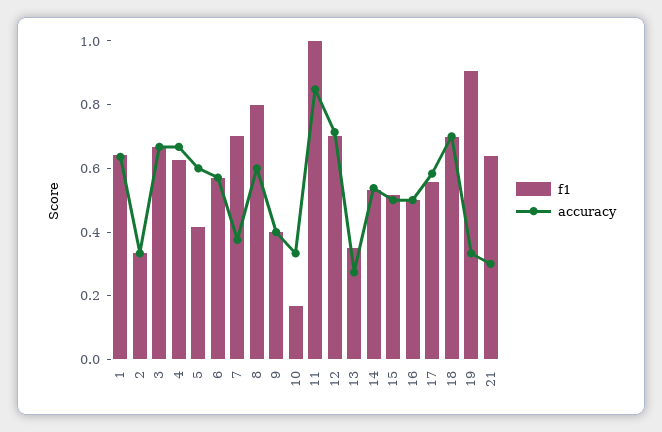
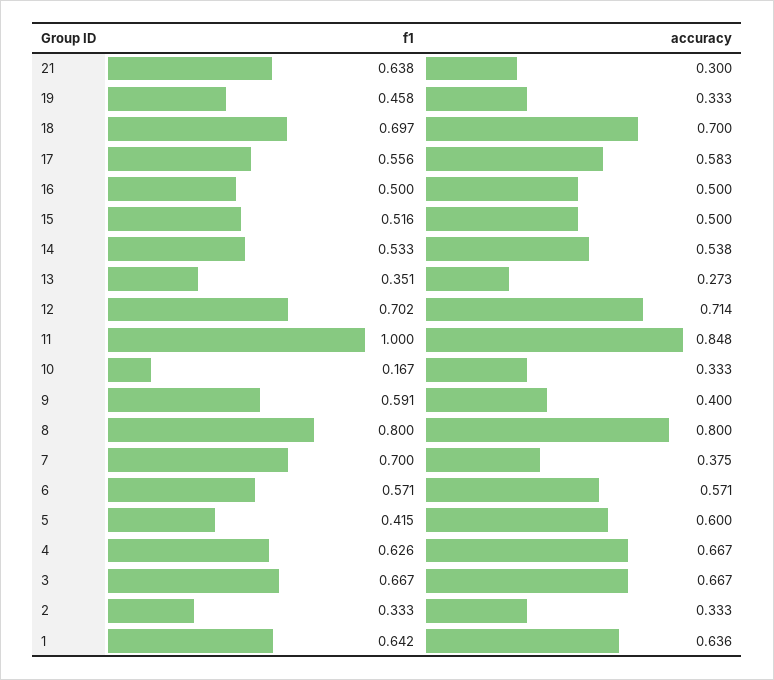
  {
    "f1": {
      "1": 0.642,
      "2": 0.333,
      "3": 0.667,
      "4": 0.626,
      "5": 0.415,
      "6": 0.571,
      "7": 0.7,
      "8": 0.8,
-     "9": 0.4,
+     "9": 0.591,
      "10": 0.167,
      "11": 1,
      "12": 0.702,
      "13": 0.351,
      "14": 0.533,
      "15": 0.516,
      "16": 0.5,
      "17": 0.556,
      "18": 0.697,
-     "19": 0.9,
+     "19": 0.458,
      "21": 0.638
    },
    "accuracy": {
      "1": 0.636,
      "2": 0.333,
      "3": 0.667,
      "4": 0.667,
      "5": 0.6,
      "6": 0.571,
      "7": 0.375,
-     "8": 0.6,
+     "8": 0.8,
      "9": 0.4,
      "10": 0.333,
      "11": 0.848,
      "12": 0.714,
      "13": 0.273,
      "14": 0.538,
      "15": 0.5,
      "16": 0.5,
      "17": 0.583,
      "18": 0.7,
      "19": 0.333,
      "21": 0.3
    }
  }

